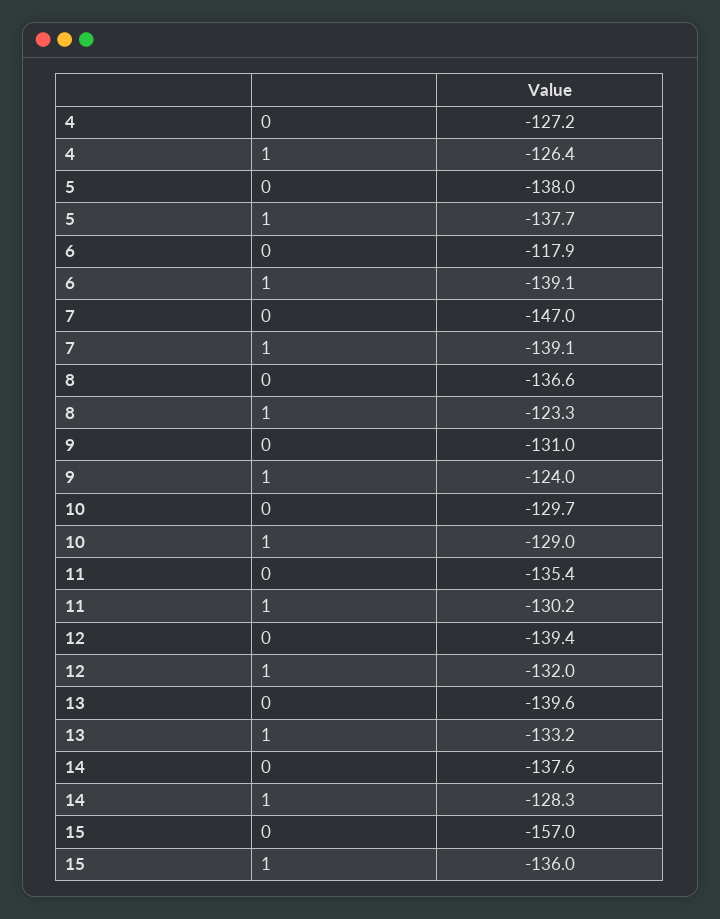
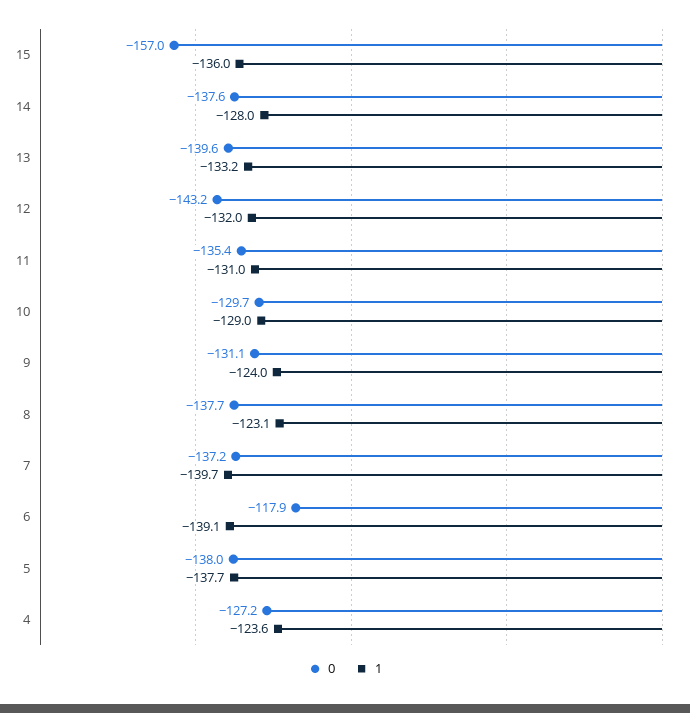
  {
    "0": {
      "4": -127.2,
      "5": -138,
      "6": -117.9,
-     "7": -147,
+     "7": -137.2,
-     "8": -136.6,
+     "8": -137.7,
-     "9": -131,
+     "9": -131.1,
      "10": -129.7,
      "11": -135.4,
-     "12": -139.4,
+     "12": -143.2,
      "13": -139.6,
      "14": -137.6,
      "15": -157
    },
    "1": {
-     "4": -126.4,
+     "4": -123.6,
      "5": -137.7,
      "6": -139.1,
-     "7": -139.1,
+     "7": -139.7,
-     "8": -123.3,
+     "8": -123.1,
      "9": -124,
      "10": -129,
-     "11": -130.2,
+     "11": -131,
      "12": -132,
      "13": -133.2,
-     "14": -128.3,
+     "14": -128,
      "15": -136
    }
  }

